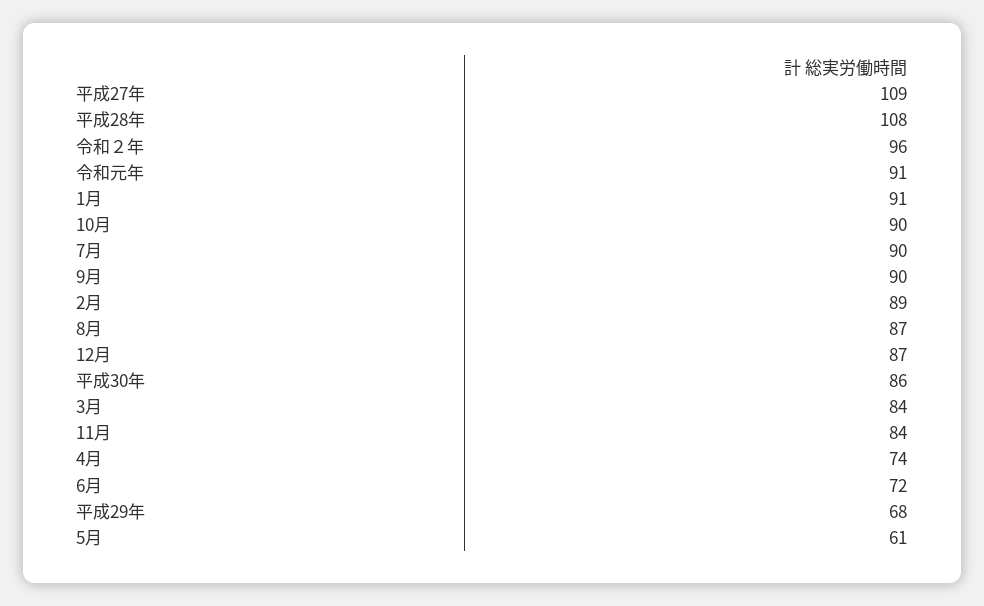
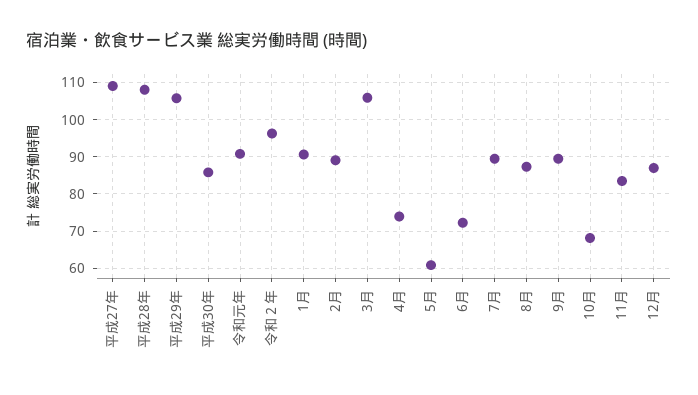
  {
    "平成27年": 109,
    "平成28年": 108,
    "令和２年": 96,
    "令和元年": 91,
    "1月": 91,
-   "10月": 90,
+   "10月": 68,
    "7月": 90,
    "9月": 90,
    "2月": 89,
    "8月": 87,
    "12月": 87,
    "平成30年": 86,
-   "3月": 84,
+   "3月": 106,
    "11月": 84,
    "4月": 74,
    "6月": 72,
-   "平成29年": 68,
+   "平成29年": 106,
    "5月": 61
  }

